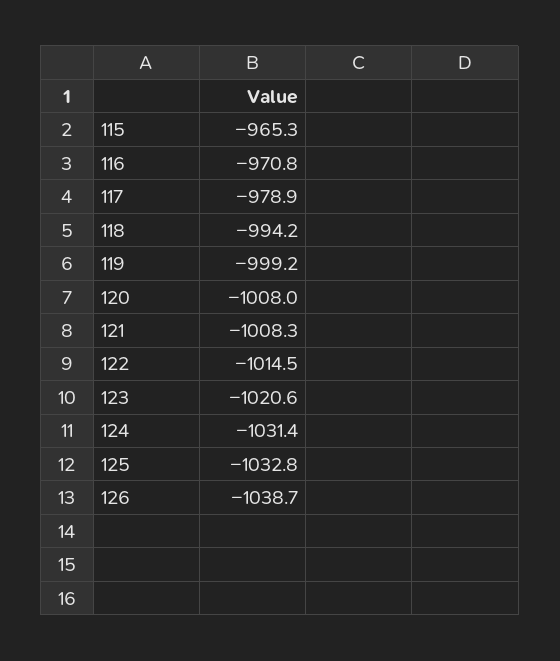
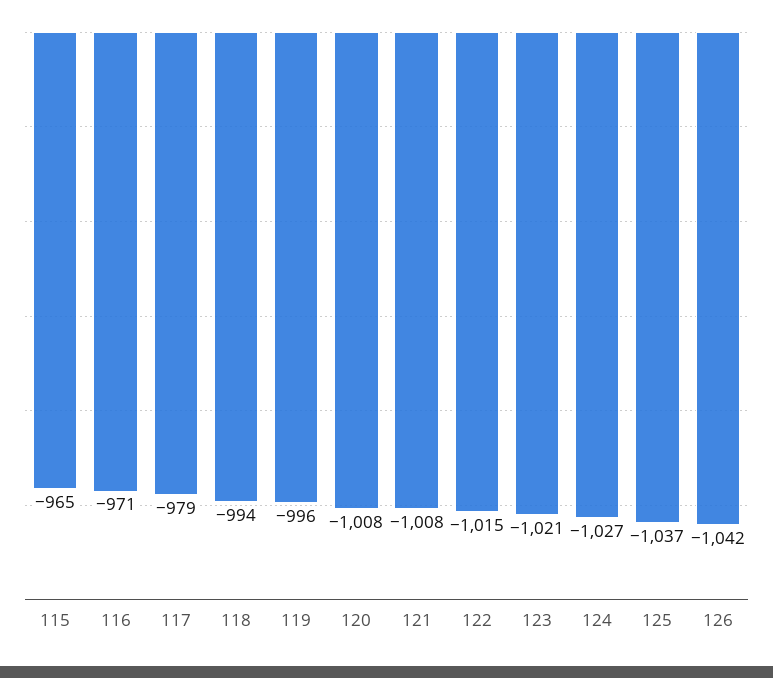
  {
    "115": -965.3,
    "116": -970.8,
    "117": -978.9,
    "118": -994.2,
-   "119": -999.2,
+   "119": -996,
    "120": -1008,
    "121": -1008.3,
    "122": -1014.5,
    "123": -1020.6,
-   "124": -1031.4,
+   "124": -1027,
-   "125": -1032.8,
+   "125": -1037,
-   "126": -1038.7
+   "126": -1042
  }

